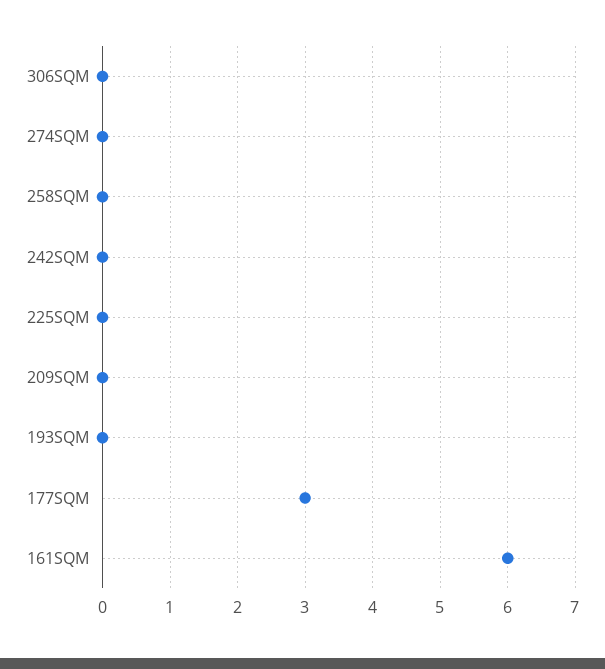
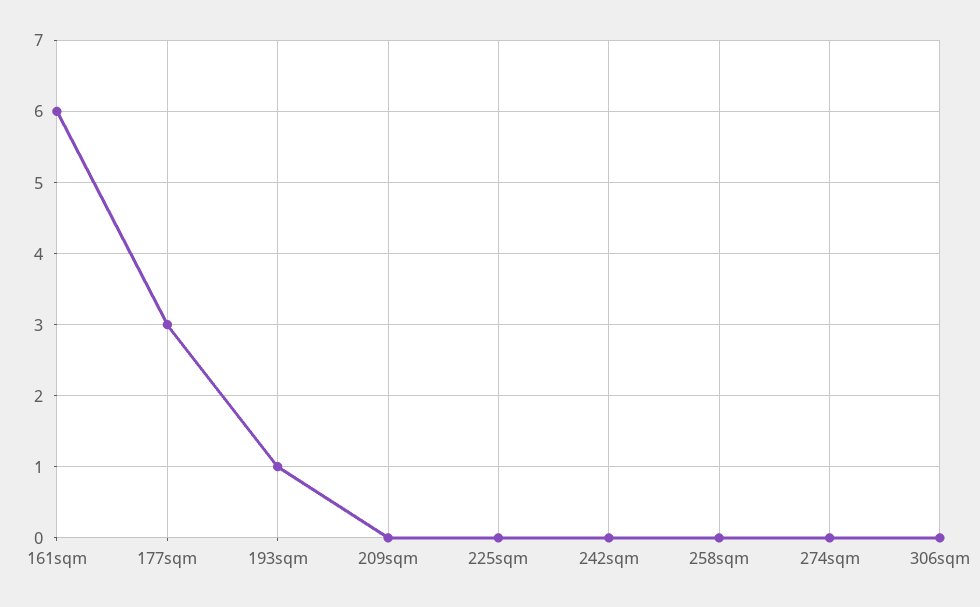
  {
    "306SQM": 0,
    "274SQM": 0,
    "258SQM": 0,
    "242SQM": 0,
    "225SQM": 0,
    "209SQM": 0,
-   "193SQM": 0,
+   "193SQM": 1,
    "177SQM": 3,
    "161SQM": 6
  }

